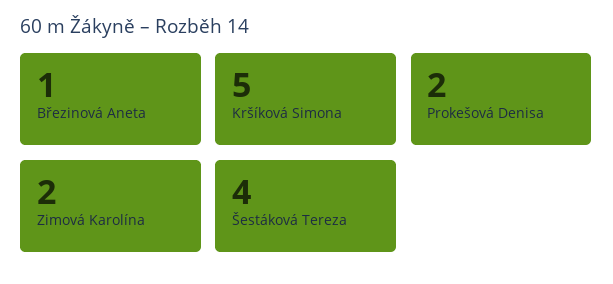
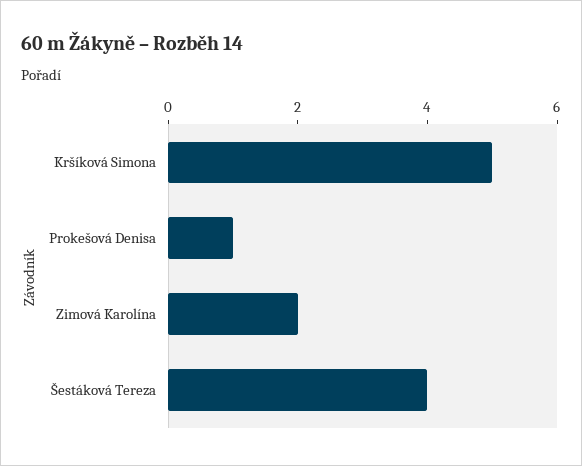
  {
-   "Březinová Aneta": 1,
    "Kršíková Simona": 5,
-   "Prokešová Denisa": 2,
+   "Prokešová Denisa": 1,
    "Zimová Karolína": 2,
    "Šestáková Tereza": 4
  }

